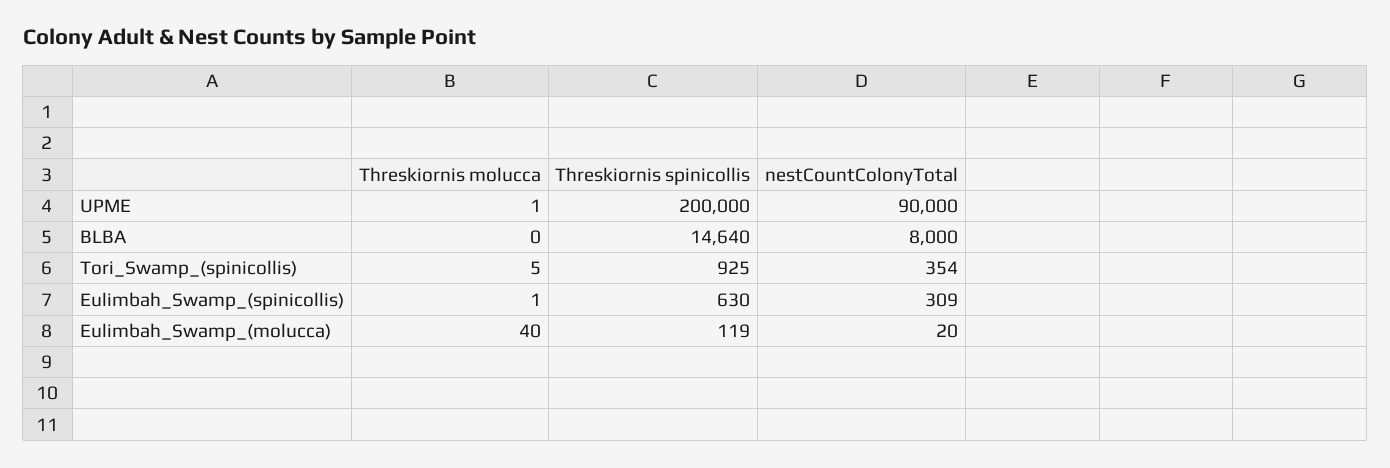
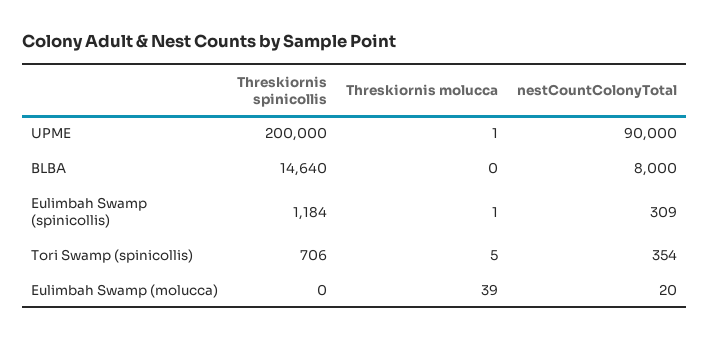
  {
    "Threskiornis molucca": {
      "UPME": 1,
      "BLBA": 0,
      "Tori_Swamp_(spinicollis)": 5,
      "Eulimbah_Swamp_(spinicollis)": 1,
-     "Eulimbah_Swamp_(molucca)": 40
+     "Eulimbah_Swamp_(molucca)": 39
    },
    "Threskiornis spinicollis": {
      "UPME": 200000,
      "BLBA": 14640,
-     "Tori_Swamp_(spinicollis)": 925,
+     "Tori_Swamp_(spinicollis)": 706,
-     "Eulimbah_Swamp_(spinicollis)": 630,
+     "Eulimbah_Swamp_(spinicollis)": 1184,
-     "Eulimbah_Swamp_(molucca)": 119
+     "Eulimbah_Swamp_(molucca)": 0
    },
    "nestCountColonyTotal": {
      "UPME": 90000,
      "BLBA": 8000,
      "Tori_Swamp_(spinicollis)": 354,
      "Eulimbah_Swamp_(spinicollis)": 309,
      "Eulimbah_Swamp_(molucca)": 20
    }
  }

